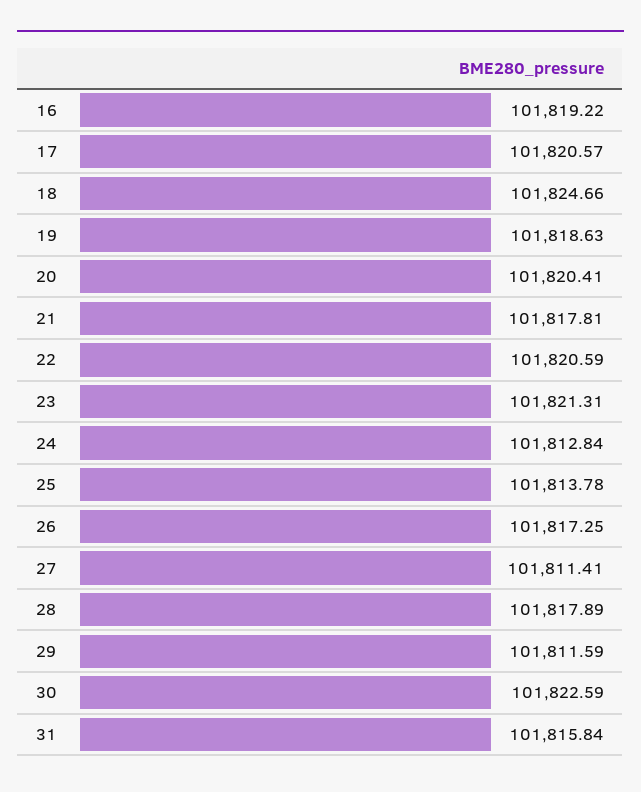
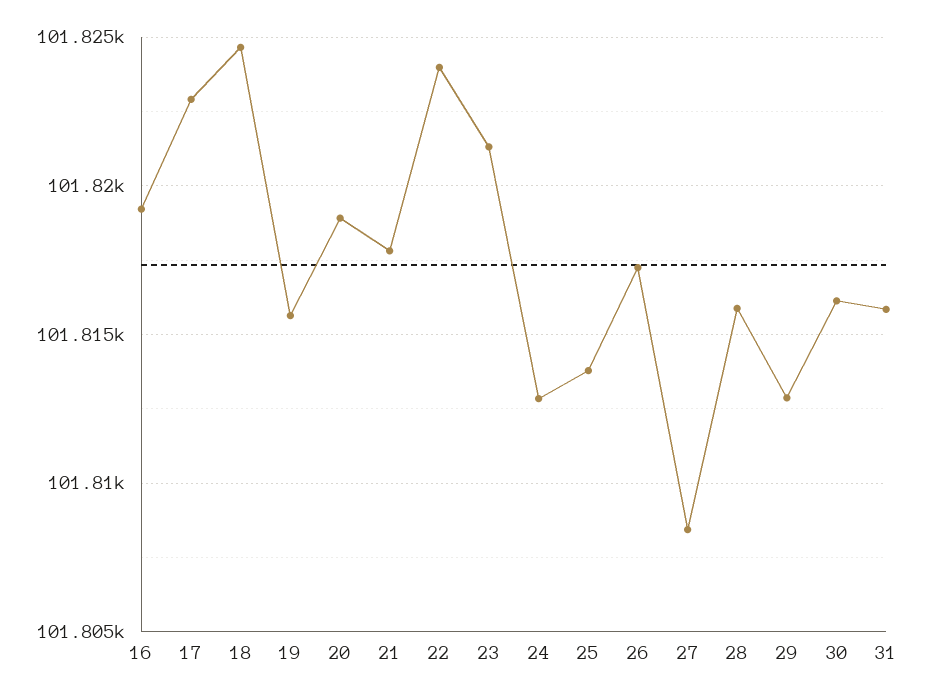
  {
    "16": 101819.22,
-   "17": 101820.57,
+   "17": 101823,
    "18": 101824.66,
-   "19": 101818.63,
+   "19": 101815.5,
-   "20": 101820.41,
+   "20": 101819,
    "21": 101817.81,
-   "22": 101820.59,
+   "22": 101824,
    "23": 101821.31,
    "24": 101812.84,
    "25": 101813.78,
    "26": 101817.25,
-   "27": 101811.41,
+   "27": 101808.5,
-   "28": 101817.89,
+   "28": 101816,
-   "29": 101811.59,
+   "29": 101813,
-   "30": 101822.59,
+   "30": 101816,
    "31": 101815.84
  }

